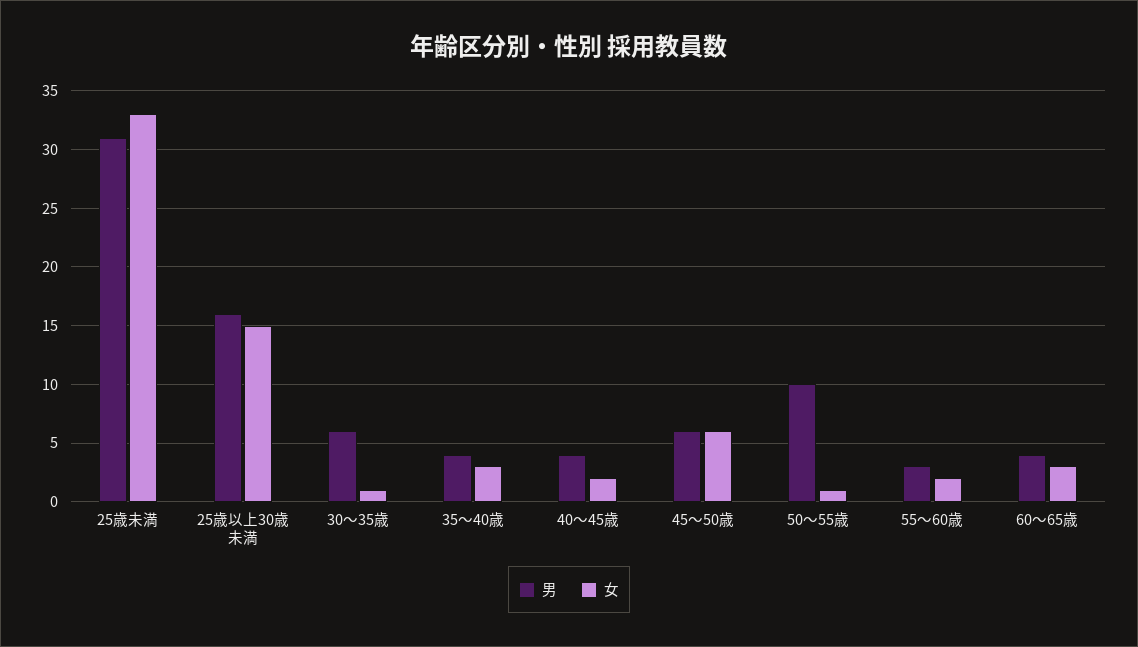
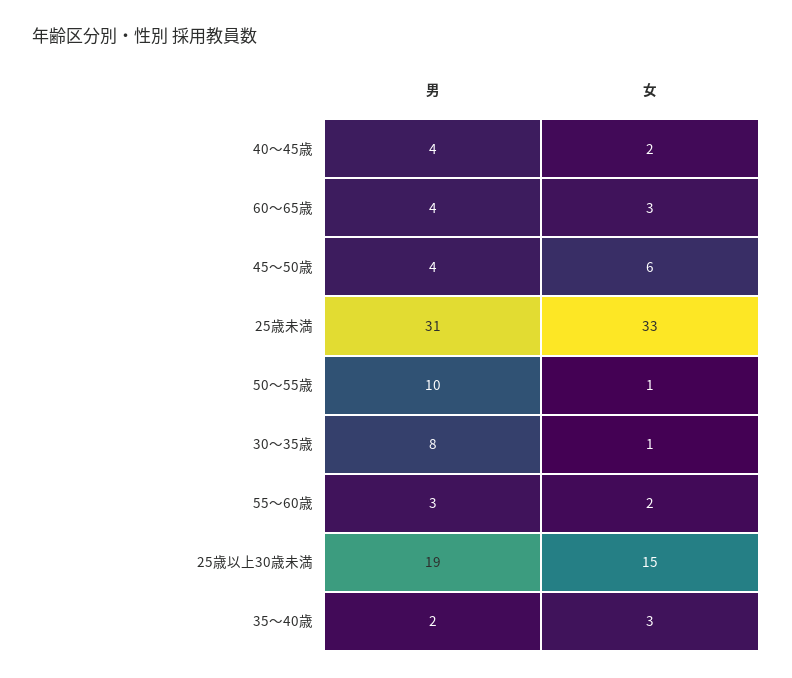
  {
    "男": {
      "25歳未満": 31,
-     "25歳以上30歳未満": 16,
+     "25歳以上30歳未満": 19,
-     "30〜35歳": 6,
+     "30〜35歳": 8,
-     "35〜40歳": 4,
+     "35〜40歳": 2,
      "40〜45歳": 4,
-     "45〜50歳": 6,
+     "45〜50歳": 4,
      "50〜55歳": 10,
      "55〜60歳": 3,
      "60〜65歳": 4
    },
    "女": {
      "25歳未満": 33,
      "25歳以上30歳未満": 15,
      "30〜35歳": 1,
      "35〜40歳": 3,
      "40〜45歳": 2,
      "45〜50歳": 6,
      "50〜55歳": 1,
      "55〜60歳": 2,
      "60〜65歳": 3
    }
  }

